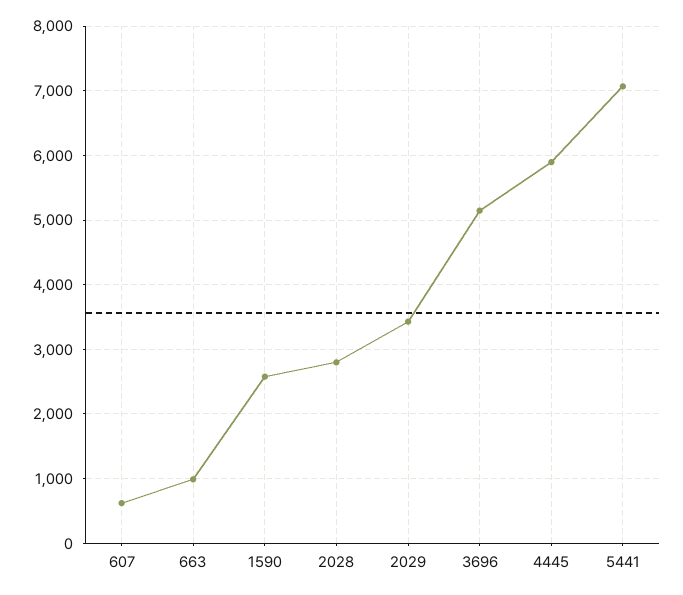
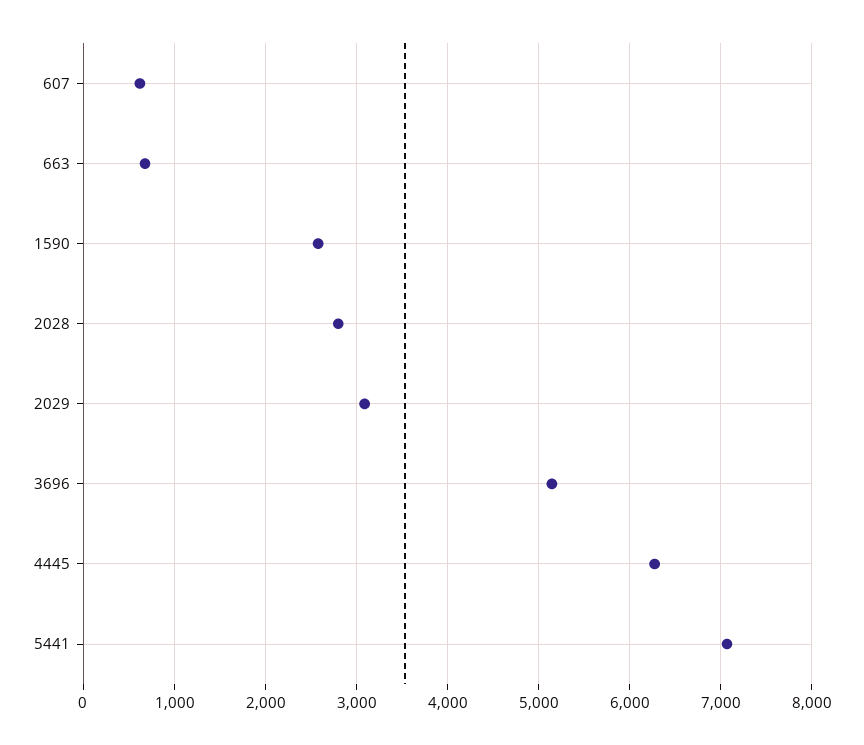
  {
    "607": 600,
-   "663": 1000,
+   "663": 700,
    "1590": 2600,
    "2028": 2800,
-   "2029": 3400,
+   "2029": 3100,
    "3696": 5100,
-   "4445": 5900,
+   "4445": 6300,
    "5441": 7100
  }

